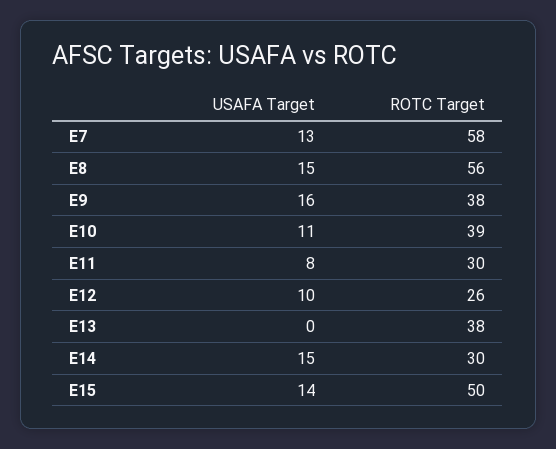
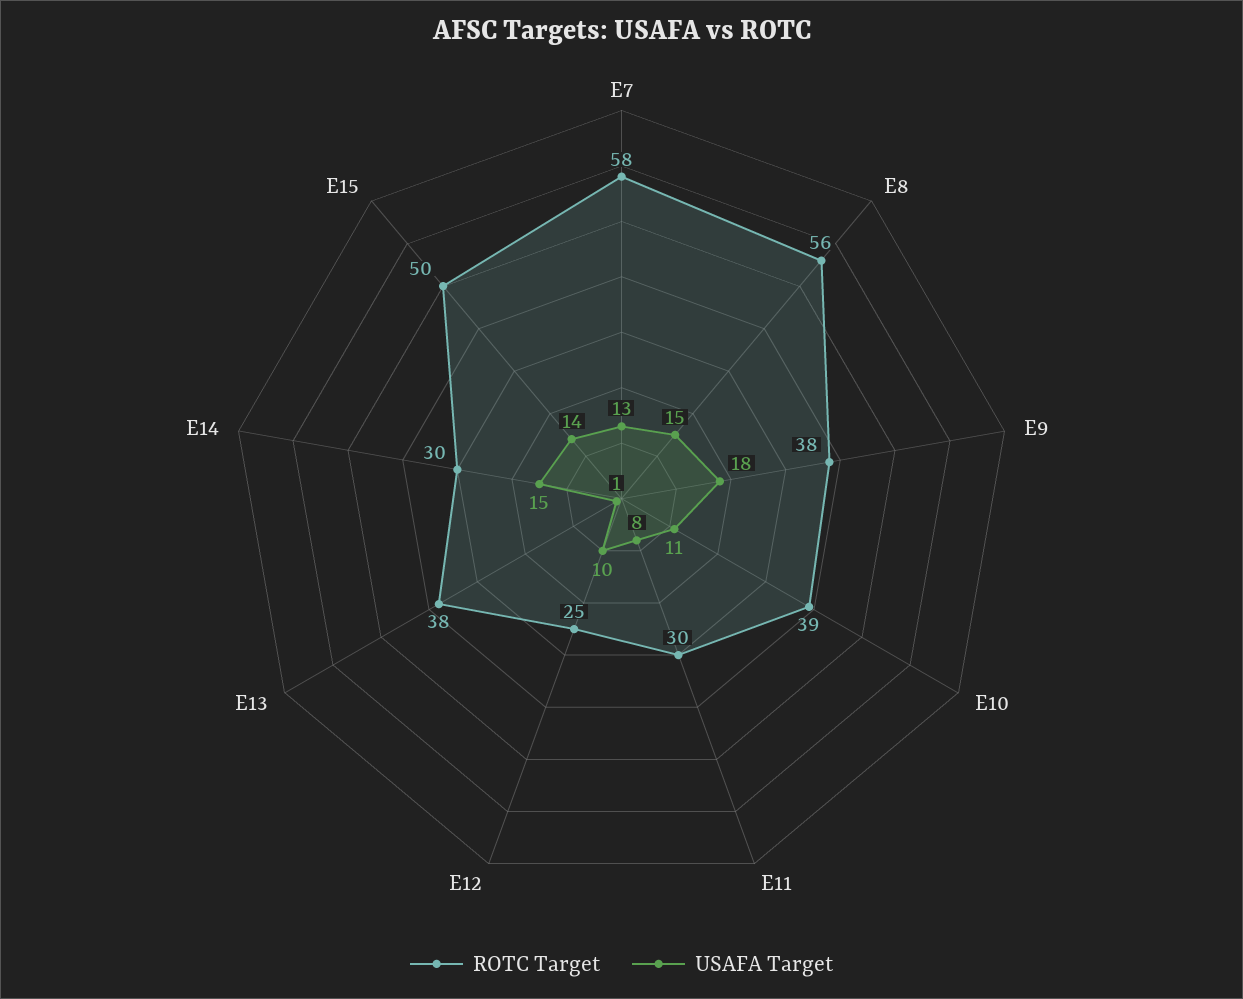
  {
    "USAFA Target": {
      "E7": 13,
      "E8": 15,
-     "E9": 16,
+     "E9": 18,
      "E10": 11,
      "E11": 8,
      "E12": 10,
-     "E13": 0,
+     "E13": 1,
      "E14": 15,
      "E15": 14
    },
    "ROTC Target": {
      "E7": 58,
      "E8": 56,
      "E9": 38,
      "E10": 39,
      "E11": 30,
-     "E12": 26,
+     "E12": 25,
      "E13": 38,
      "E14": 30,
      "E15": 50
    }
  }

